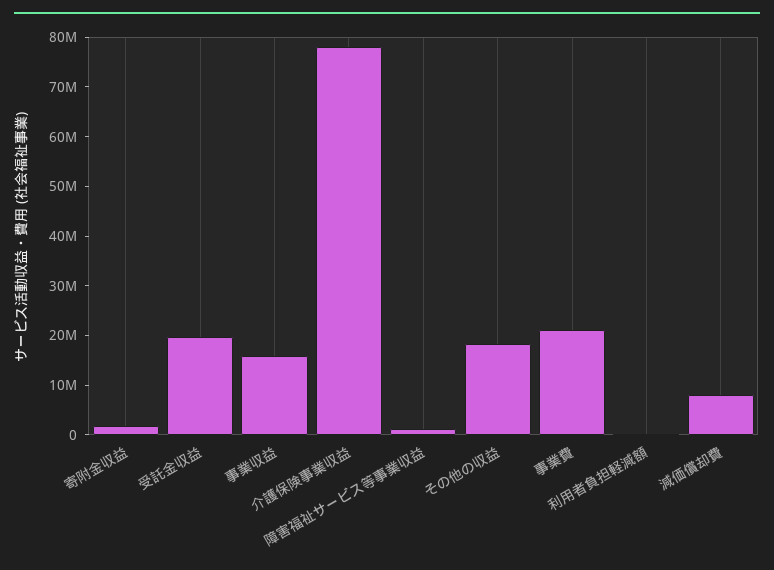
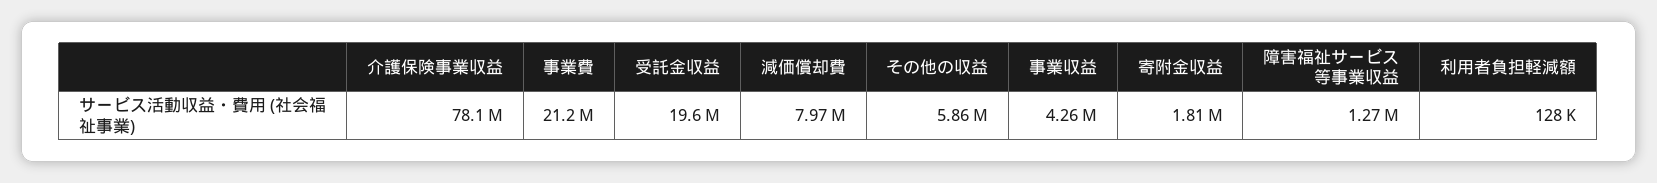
  {
    "寄附金収益": 1810000,
    "受託金収益": 19600000,
-   "事業収益": 16000000,
+   "事業収益": 4260000,
    "介護保険事業収益": 78100000,
    "障害福祉サービス等事業収益": 1270000,
-   "その他の収益": 18000000,
+   "その他の収益": 5860000,
    "事業費": 21200000,
    "利用者負担軽減額": 128000,
    "減価償却費": 7970000
  }

